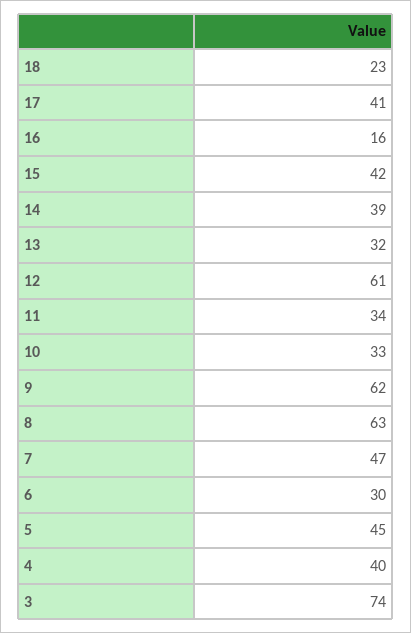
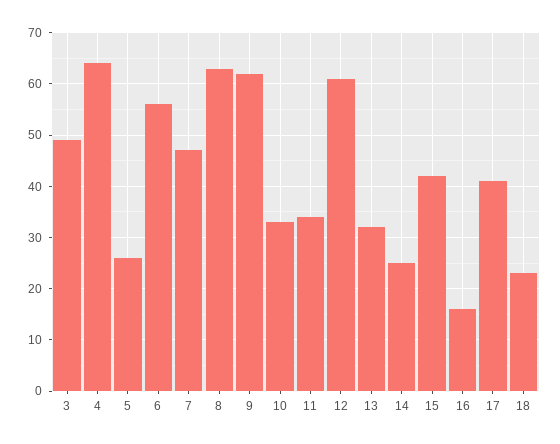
  {
    "18": 23,
    "17": 41,
    "16": 16,
    "15": 42,
-   "14": 39,
+   "14": 25,
    "13": 32,
    "12": 61,
    "11": 34,
    "10": 33,
    "9": 62,
    "8": 63,
    "7": 47,
-   "6": 30,
+   "6": 55,
-   "5": 45,
+   "5": 25,
-   "4": 40,
+   "4": 65,
-   "3": 74
+   "3": 50
  }

